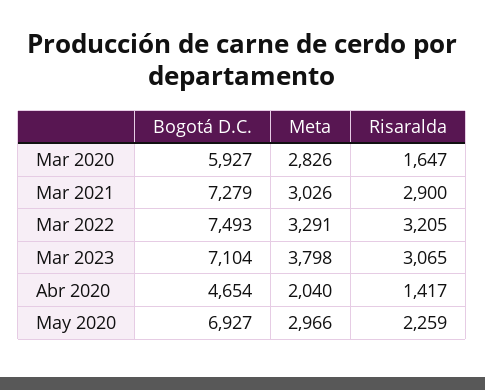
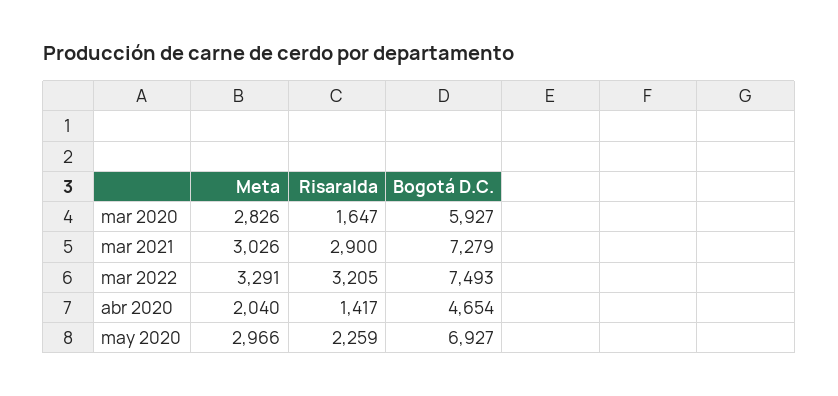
  {
    "Bogotá D.C.": {
      "Mar 2020": 5927,
      "Mar 2021": 7279,
      "Mar 2022": 7493,
-     "Mar 2023": 7104,
      "Abr 2020": 4654,
      "May 2020": 6927
    },
    "Meta": {
      "Mar 2020": 2826,
      "Mar 2021": 3026,
      "Mar 2022": 3291,
-     "Mar 2023": 3798,
      "Abr 2020": 2040,
      "May 2020": 2966
    },
    "Risaralda": {
      "Mar 2020": 1647,
      "Mar 2021": 2900,
      "Mar 2022": 3205,
-     "Mar 2023": 3065,
      "Abr 2020": 1417,
      "May 2020": 2259
    }
  }

